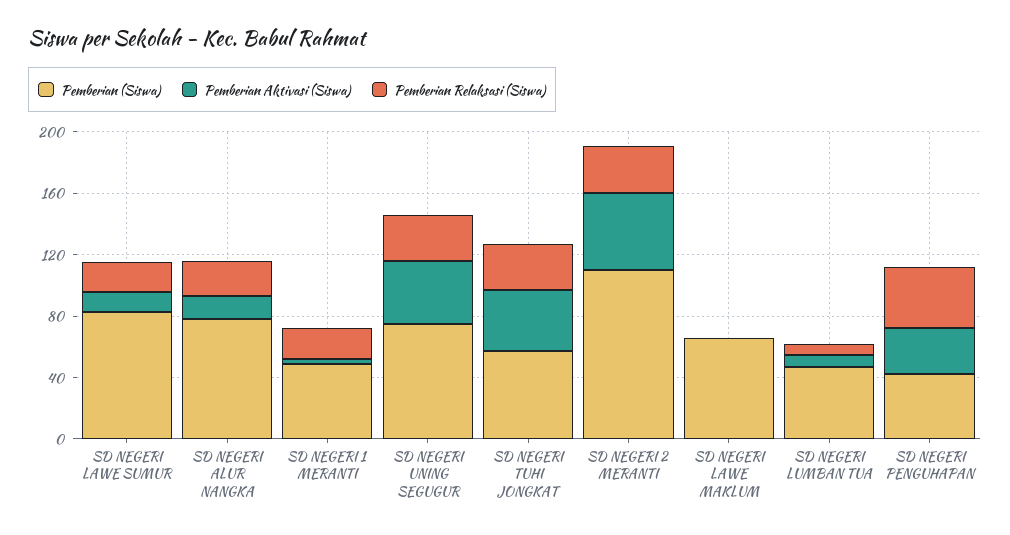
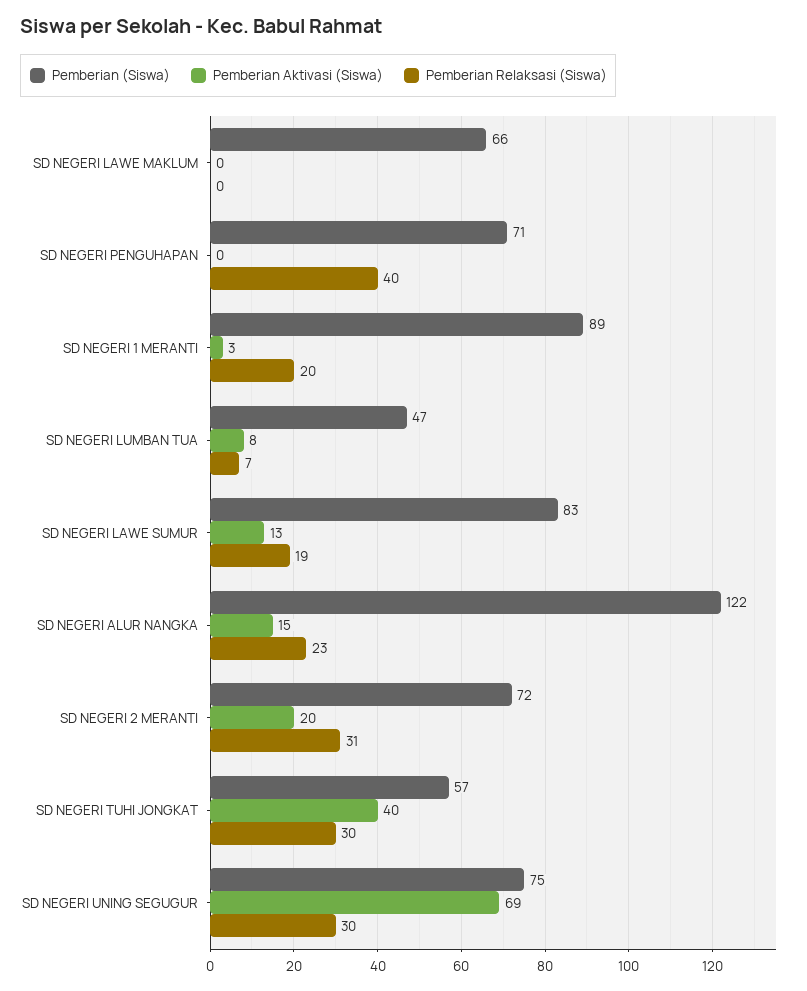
  {
    "Pemberian (Siswa)": {
      "SD NEGERI LAWE SUMUR": 83,
-     "SD NEGERI ALUR NANGKA": 80,
+     "SD NEGERI ALUR NANGKA": 122,
-     "SD NEGERI 1 MERANTI": 50,
+     "SD NEGERI 1 MERANTI": 89,
      "SD NEGERI UNING SEGUGUR": 75,
      "SD NEGERI TUHI JONGKAT": 57,
-     "SD NEGERI 2 MERANTI": 110,
+     "SD NEGERI 2 MERANTI": 72,
      "SD NEGERI LAWE MAKLUM": 66,
      "SD NEGERI LUMBAN TUA": 47,
-     "SD NEGERI PENGUHAPAN": 40
+     "SD NEGERI PENGUHAPAN": 71
    },
    "Pemberian Aktivasi (Siswa)": {
      "SD NEGERI LAWE SUMUR": 13,
      "SD NEGERI ALUR NANGKA": 15,
      "SD NEGERI 1 MERANTI": 3,
-     "SD NEGERI UNING SEGUGUR": 40,
+     "SD NEGERI UNING SEGUGUR": 69,
      "SD NEGERI TUHI JONGKAT": 40,
-     "SD NEGERI 2 MERANTI": 50,
+     "SD NEGERI 2 MERANTI": 20,
      "SD NEGERI LAWE MAKLUM": 0,
      "SD NEGERI LUMBAN TUA": 8,
-     "SD NEGERI PENGUHAPAN": 30
+     "SD NEGERI PENGUHAPAN": 0
    },
    "Pemberian Relaksasi (Siswa)": {
      "SD NEGERI LAWE SUMUR": 19,
      "SD NEGERI ALUR NANGKA": 23,
      "SD NEGERI 1 MERANTI": 20,
      "SD NEGERI UNING SEGUGUR": 30,
      "SD NEGERI TUHI JONGKAT": 30,
      "SD NEGERI 2 MERANTI": 31,
      "SD NEGERI LAWE MAKLUM": 0,
      "SD NEGERI LUMBAN TUA": 7,
      "SD NEGERI PENGUHAPAN": 40
    }
  }

